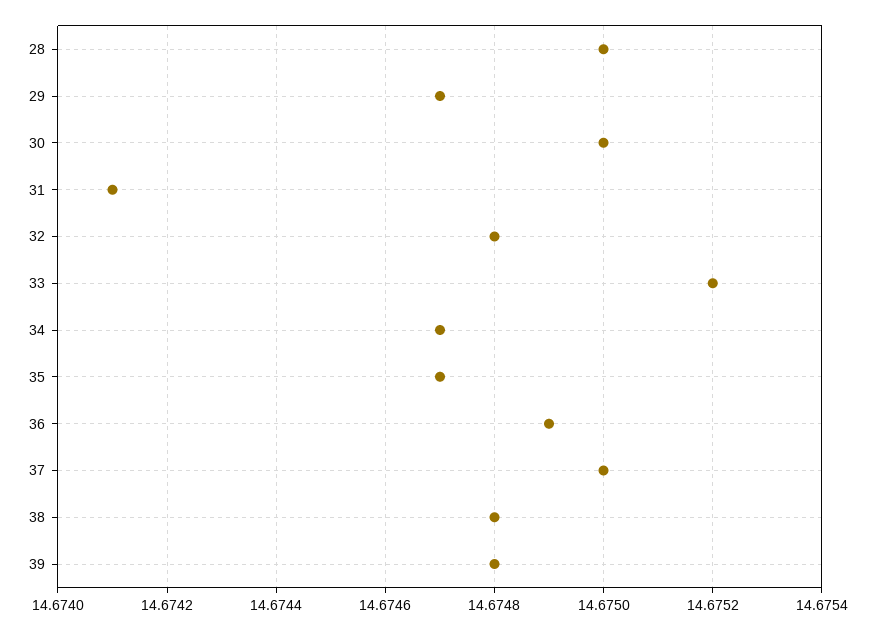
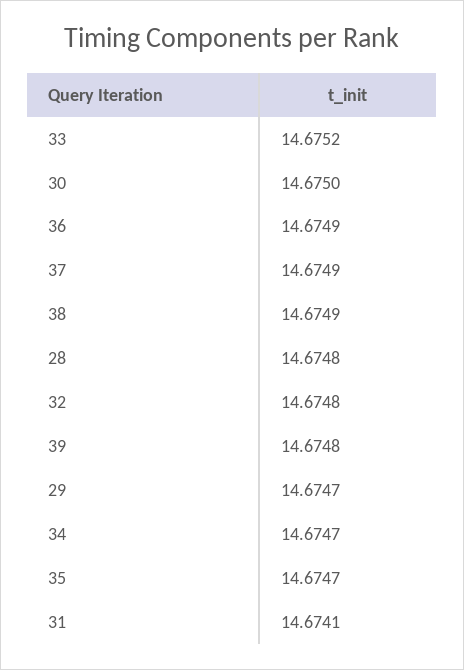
  {
-   "28": 14.675,
+   "28": 14.6748,
    "29": 14.6747,
    "30": 14.675,
    "31": 14.6741,
    "32": 14.6748,
    "33": 14.6752,
    "34": 14.6747,
    "35": 14.6747,
    "36": 14.6749,
-   "37": 14.675,
+   "37": 14.6749,
-   "38": 14.6748,
+   "38": 14.6749,
    "39": 14.6748
  }

